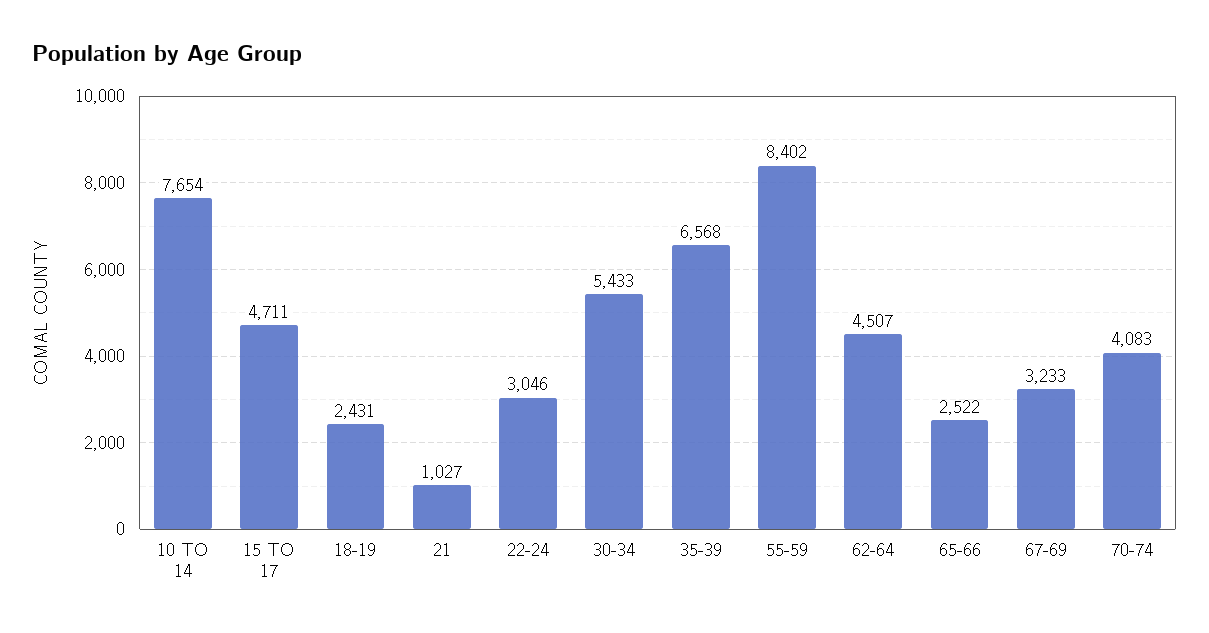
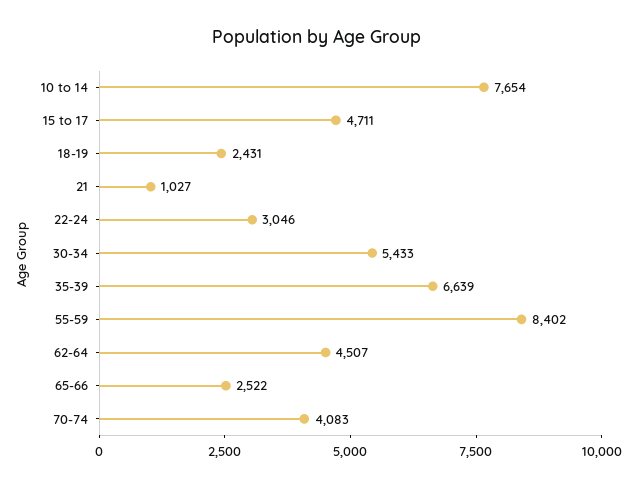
  {
    "10 TO 14": 7654,
    "15 TO 17": 4711,
    "18-19": 2431,
    "21": 1027,
    "22-24": 3046,
    "30-34": 5433,
-   "35-39": 6568,
+   "35-39": 6639,
    "55-59": 8402,
    "62-64": 4507,
    "65-66": 2522,
-   "67-69": 3233,
    "70-74": 4083
  }

